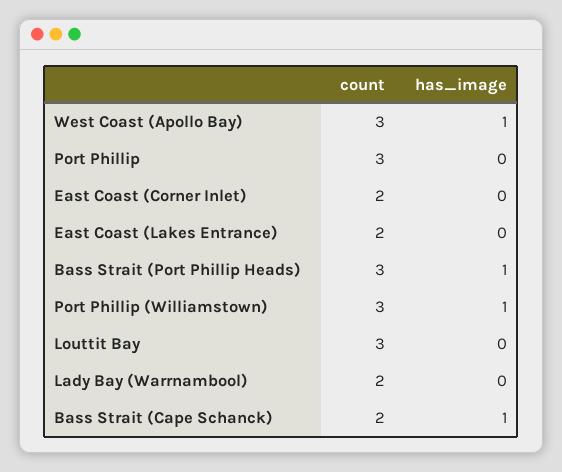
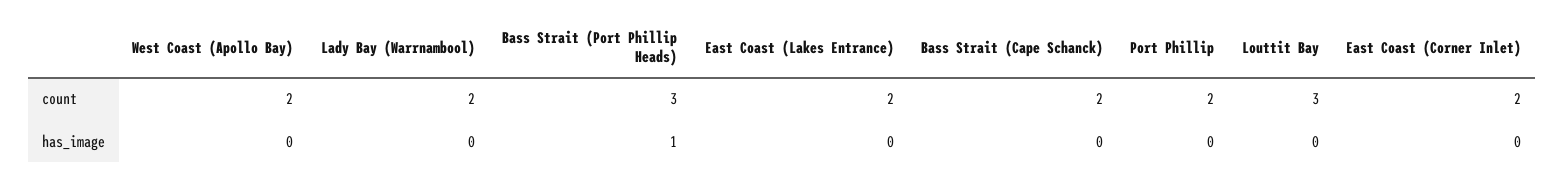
  {
    "count": {
-     "West Coast (Apollo Bay)": 3,
+     "West Coast (Apollo Bay)": 2,
-     "Port Phillip": 3,
+     "Port Phillip": 2,
      "East Coast (Corner Inlet)": 2,
      "East Coast (Lakes Entrance)": 2,
      "Bass Strait (Port Phillip Heads)": 3,
-     "Port Phillip (Williamstown)": 3,
      "Louttit Bay": 3,
      "Lady Bay (Warrnambool)": 2,
      "Bass Strait (Cape Schanck)": 2
    },
    "has_image": {
-     "West Coast (Apollo Bay)": 1,
+     "West Coast (Apollo Bay)": 0,
      "Port Phillip": 0,
      "East Coast (Corner Inlet)": 0,
      "East Coast (Lakes Entrance)": 0,
      "Bass Strait (Port Phillip Heads)": 1,
-     "Port Phillip (Williamstown)": 1,
      "Louttit Bay": 0,
      "Lady Bay (Warrnambool)": 0,
-     "Bass Strait (Cape Schanck)": 1
+     "Bass Strait (Cape Schanck)": 0
    }
  }

